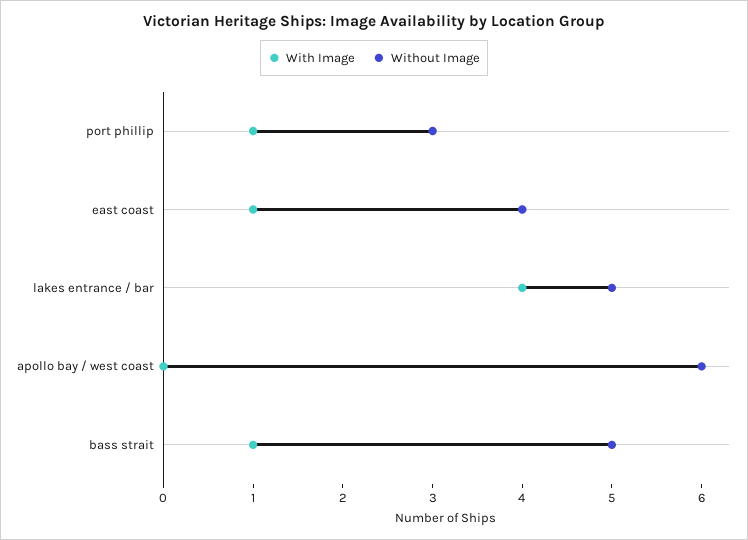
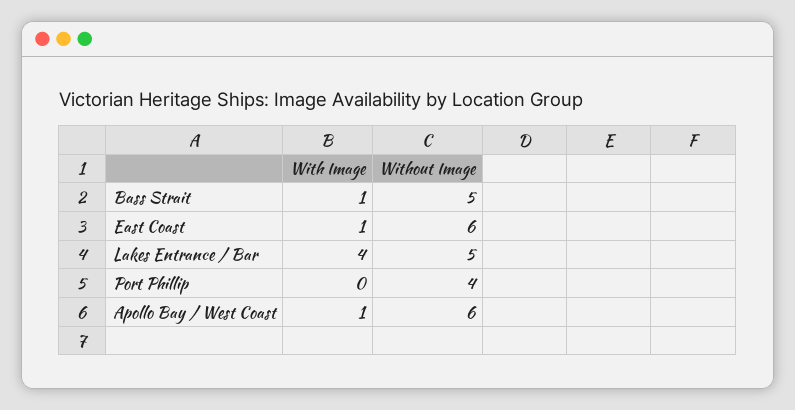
  {
    "With Image": {
-     "port phillip": 1,
+     "port phillip": 0,
      "east coast": 1,
      "lakes entrance / bar": 4,
-     "apollo bay / west coast": 0,
+     "apollo bay / west coast": 1,
      "bass strait": 1
    },
    "Without Image": {
-     "port phillip": 3,
+     "port phillip": 4,
-     "east coast": 4,
+     "east coast": 6,
      "lakes entrance / bar": 5,
      "apollo bay / west coast": 6,
      "bass strait": 5
    }
  }

